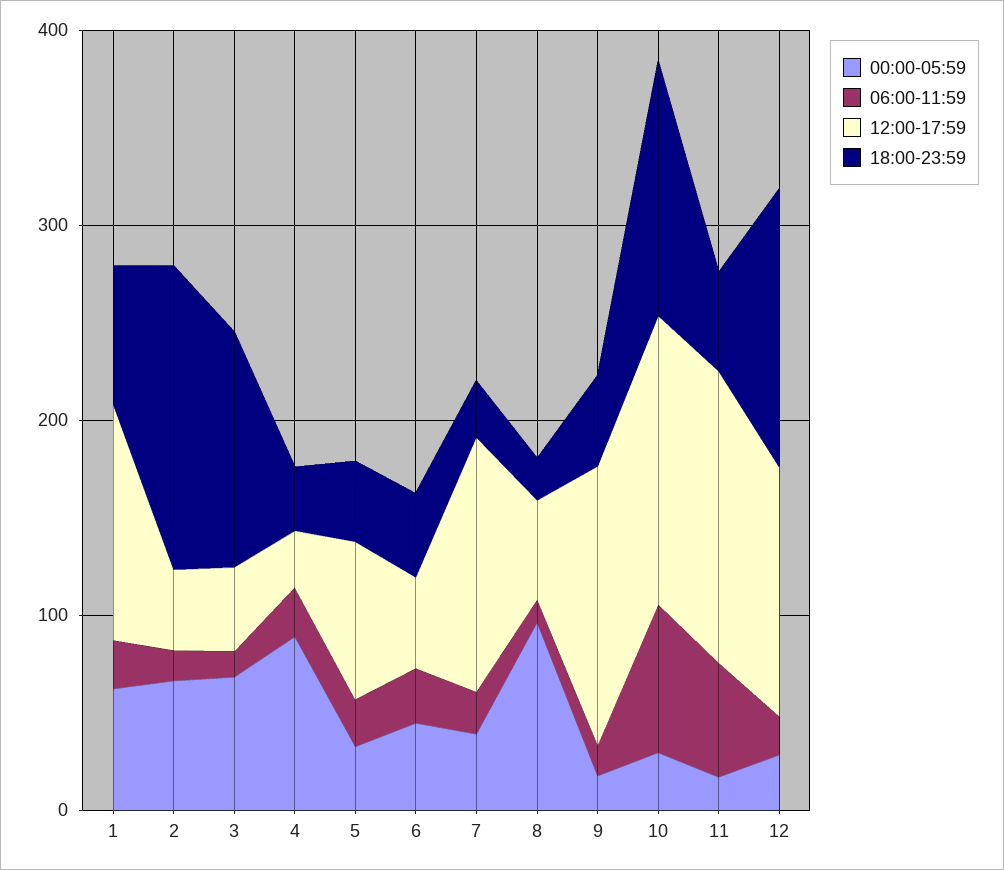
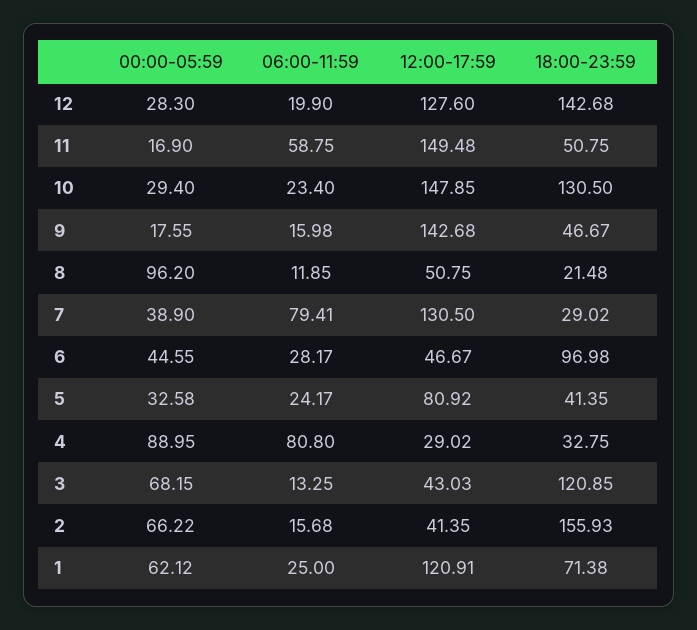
  {
    "00:00-05:59": {
      "1": 62.12,
      "2": 66.22,
      "3": 68.15,
      "4": 88.95,
      "5": 32.58,
      "6": 44.55,
      "7": 38.9,
      "8": 96.2,
      "9": 17.55,
      "10": 29.4,
      "11": 16.9,
      "12": 28.3
    },
    "06:00-11:59": {
      "1": 25,
      "2": 15.68,
      "3": 13.25,
-     "4": 20,
+     "4": 80.8,
      "5": 24.17,
      "6": 28.17,
-     "7": 20,
+     "7": 79.41,
      "8": 11.85,
      "9": 15.98,
-     "10": 80,
+     "10": 23.4,
      "11": 58.75,
      "12": 19.9
    },
    "12:00-17:59": {
      "1": 120.91,
      "2": 41.35,
      "3": 43.03,
      "4": 29.02,
      "5": 80.92,
      "6": 46.67,
      "7": 130.5,
      "8": 50.75,
      "9": 142.68,
      "10": 147.85,
      "11": 149.48,
      "12": 127.6
    },
    "18:00-23:59": {
      "1": 71.38,
      "2": 155.93,
      "3": 120.85,
      "4": 32.75,
      "5": 41.35,
-     "6": 40,
+     "6": 96.98,
      "7": 29.02,
      "8": 21.48,
      "9": 46.67,
      "10": 130.5,
      "11": 50.75,
      "12": 142.68
    }
  }

